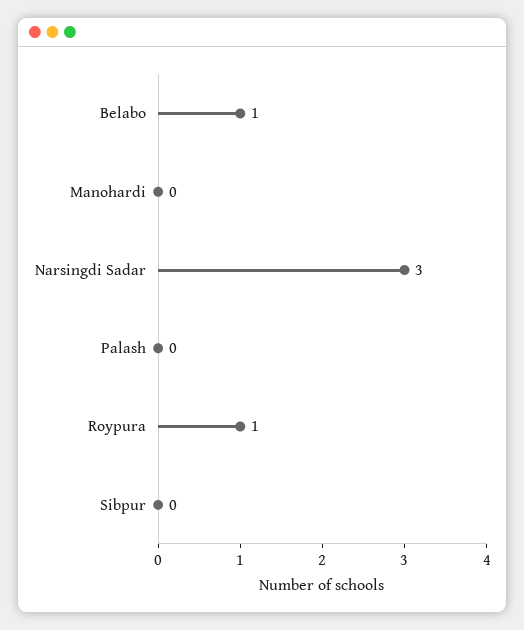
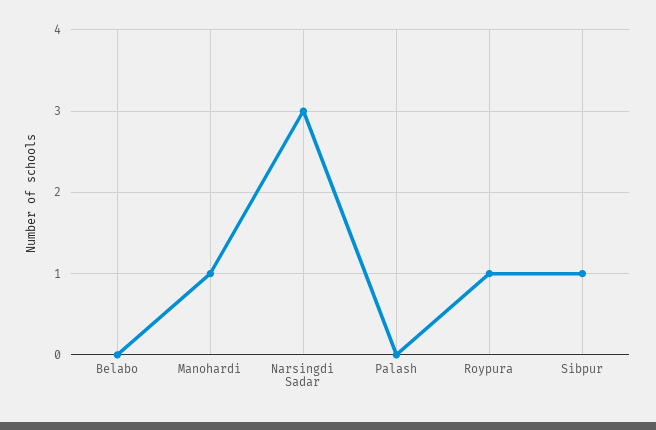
  {
-   "Belabo": 1,
+   "Belabo": 0,
-   "Manohardi": 0,
+   "Manohardi": 1,
    "Narsingdi Sadar": 3,
    "Palash": 0,
    "Roypura": 1,
-   "Sibpur": 0
+   "Sibpur": 1
  }

